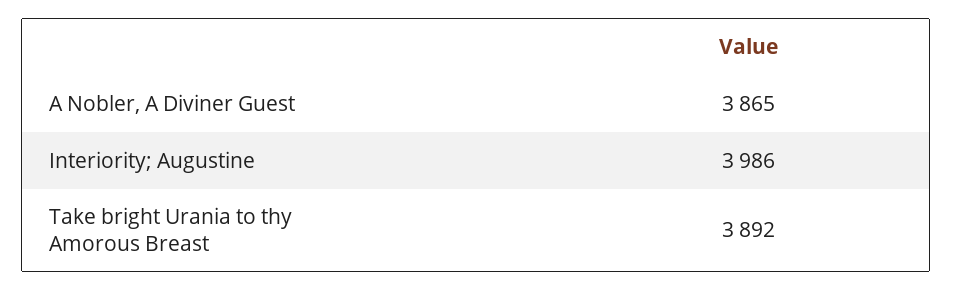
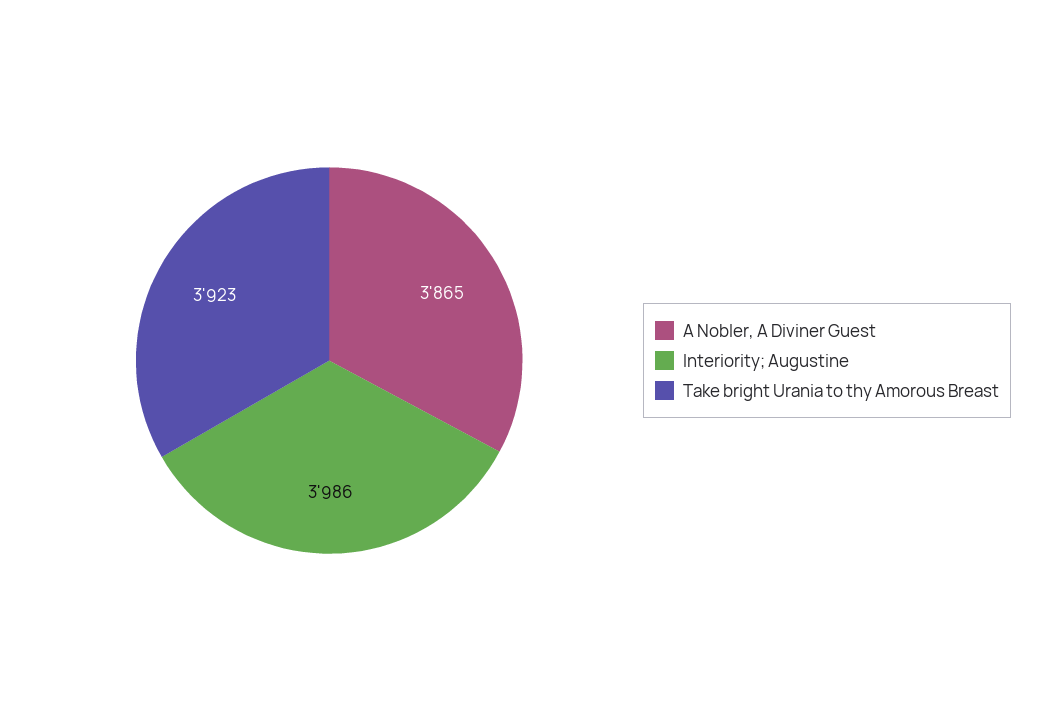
  {
    "A Nobler, A Diviner Guest": 3865,
    "Interiority; Augustine": 3986,
-   "Take bright Urania to thy Amorous Breast": 3892
+   "Take bright Urania to thy Amorous Breast": 3923
  }

